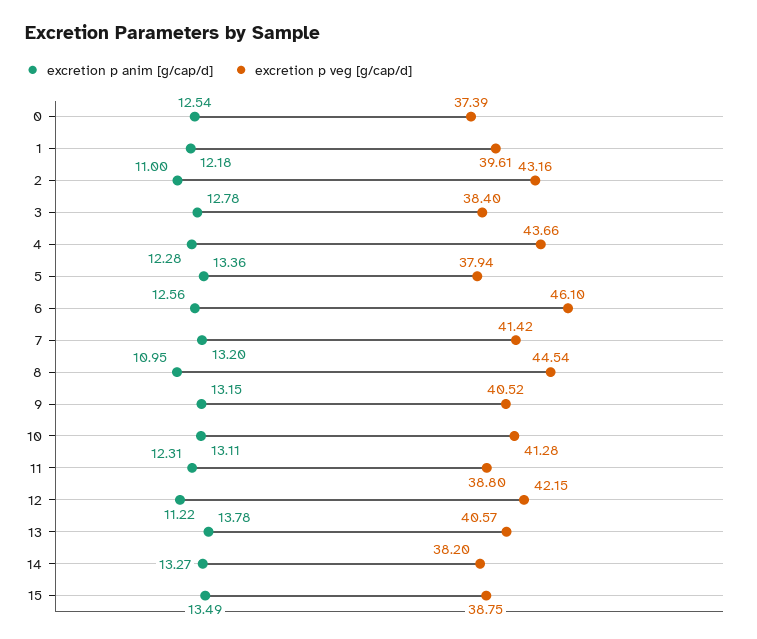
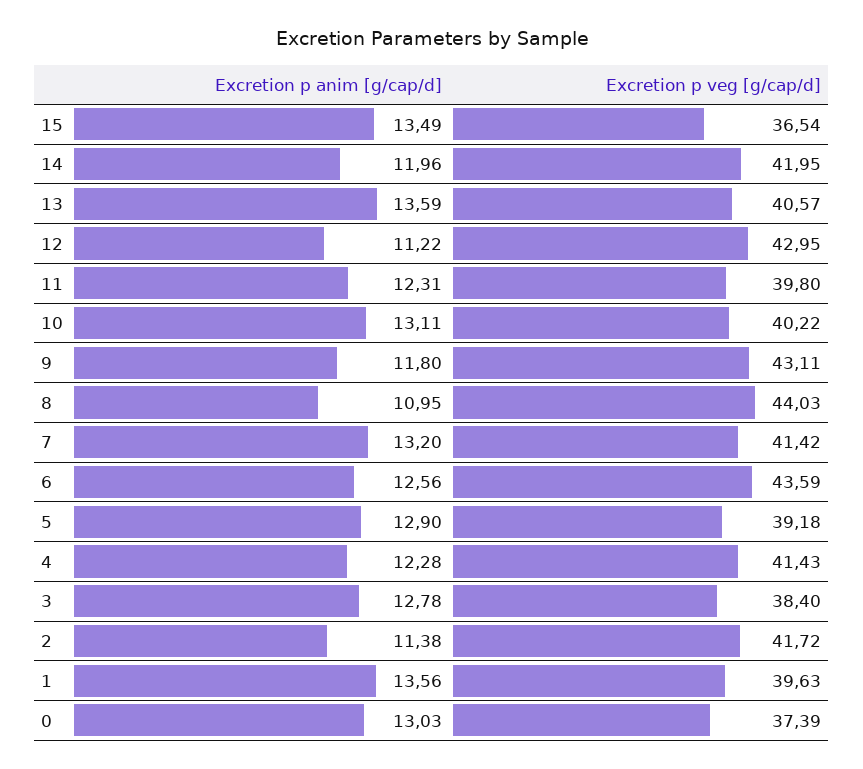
  {
    "excretion p anim [g/cap/d]": {
-     "0": 12.54,
+     "0": 13.03,
-     "1": 12.18,
+     "1": 13.56,
-     "2": 11,
+     "2": 11.38,
      "3": 12.78,
      "4": 12.28,
-     "5": 13.36,
+     "5": 12.9,
      "6": 12.56,
      "7": 13.2,
      "8": 10.95,
-     "9": 13.15,
+     "9": 11.8,
      "10": 13.11,
      "11": 12.31,
      "12": 11.22,
-     "13": 13.78,
+     "13": 13.59,
-     "14": 13.27,
+     "14": 11.96,
      "15": 13.49
    },
    "excretion p veg [g/cap/d]": {
      "0": 37.39,
-     "1": 39.61,
+     "1": 39.63,
-     "2": 43.16,
+     "2": 41.72,
      "3": 38.4,
-     "4": 43.66,
+     "4": 41.43,
-     "5": 37.94,
+     "5": 39.18,
-     "6": 46.1,
+     "6": 43.59,
      "7": 41.42,
-     "8": 44.54,
+     "8": 44.03,
-     "9": 40.52,
+     "9": 43.11,
-     "10": 41.28,
+     "10": 40.22,
-     "11": 38.8,
+     "11": 39.8,
-     "12": 42.15,
+     "12": 42.95,
      "13": 40.57,
-     "14": 38.2,
+     "14": 41.95,
-     "15": 38.75
+     "15": 36.54
    }
  }

